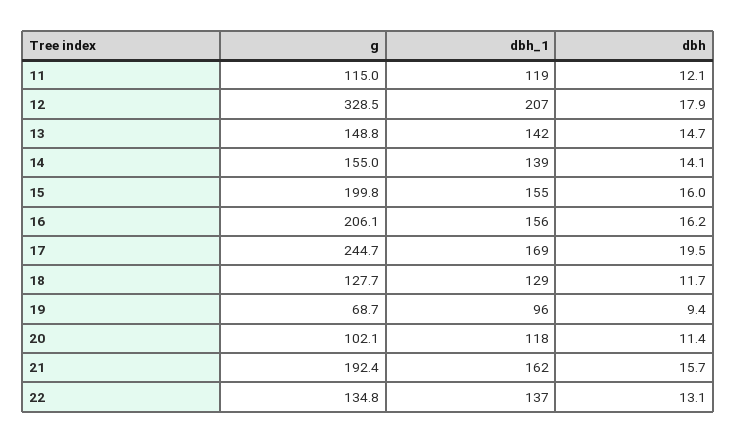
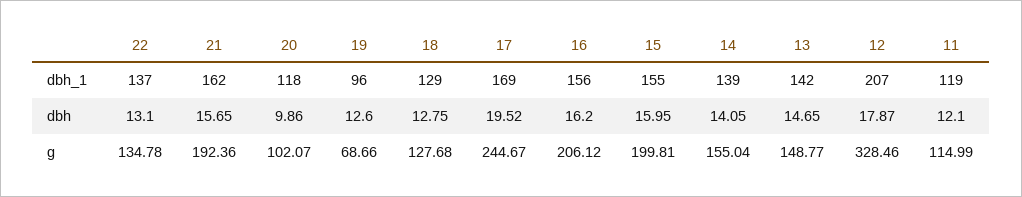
  {
    "g": {
      "11": 114.99,
      "12": 328.46,
      "13": 148.77,
      "14": 155.04,
      "15": 199.81,
      "16": 206.12,
      "17": 244.67,
      "18": 127.68,
      "19": 68.66,
      "20": 102.07,
      "21": 192.36,
      "22": 134.78
    },
    "dbh_1": {
      "11": 119,
      "12": 207,
      "13": 142,
      "14": 139,
      "15": 155,
      "16": 156,
      "17": 169,
      "18": 129,
      "19": 96,
      "20": 118,
      "21": 162,
      "22": 137
    },
    "dbh": {
      "11": 12.1,
      "12": 17.87,
      "13": 14.65,
      "14": 14.05,
      "15": 15.95,
      "16": 16.2,
      "17": 19.52,
-     "18": 11.7,
+     "18": 12.75,
-     "19": 9.4,
+     "19": 12.6,
-     "20": 11.4,
+     "20": 9.86,
      "21": 15.65,
      "22": 13.1
    }
  }

